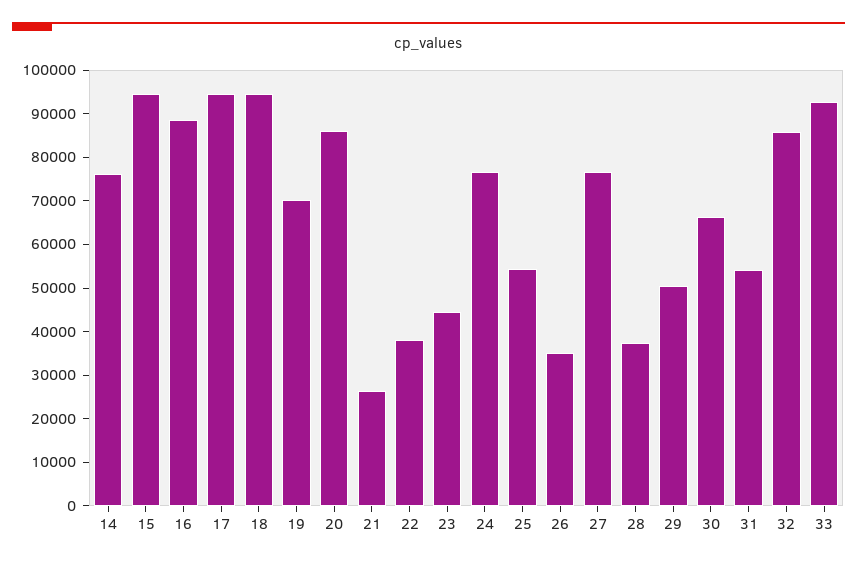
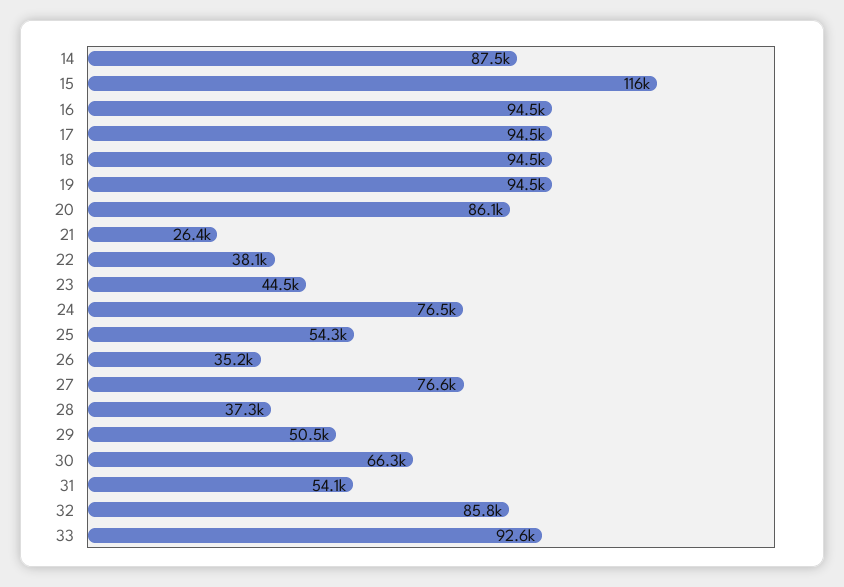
  {
-   "14": 76000,
+   "14": 87500,
-   "15": 94000,
+   "15": 116000,
-   "16": 88000,
+   "16": 94500,
    "17": 94500,
    "18": 94500,
-   "19": 70000,
+   "19": 94500,
    "20": 86100,
    "21": 26400,
    "22": 38100,
    "23": 44500,
    "24": 76500,
    "25": 54300,
    "26": 35200,
    "27": 76600,
    "28": 37300,
    "29": 50500,
    "30": 66300,
    "31": 54100,
    "32": 85800,
    "33": 92600
  }

